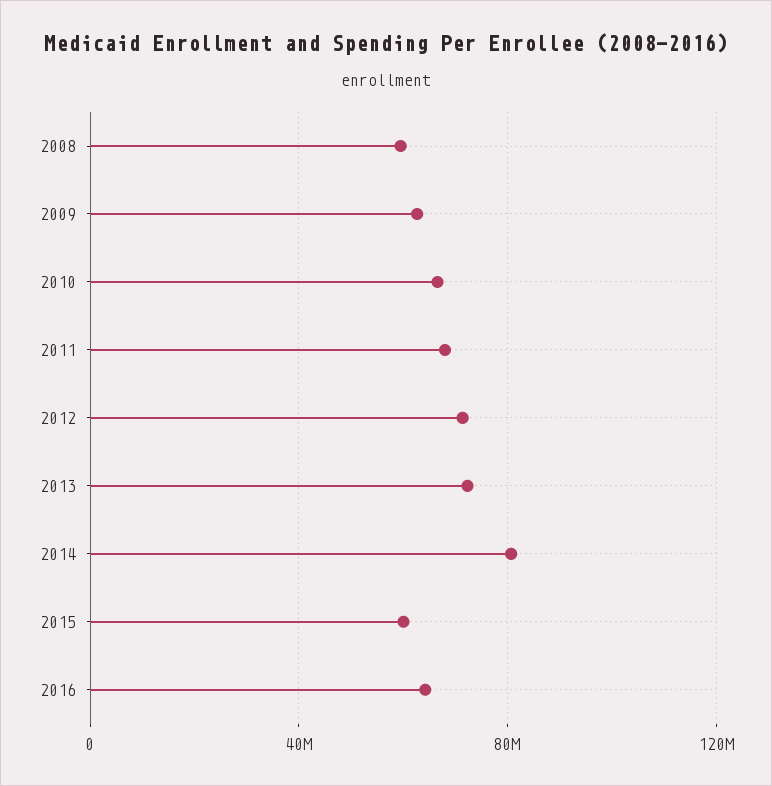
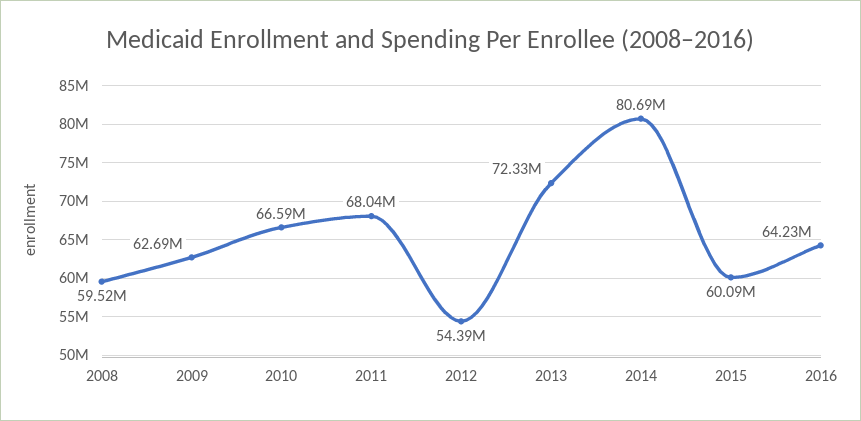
  {
    "2008": 59520000,
    "2009": 62690000,
    "2010": 66590000,
    "2011": 68040000,
-   "2012": 70000000,
+   "2012": 54390000,
    "2013": 72330000,
    "2014": 80690000,
    "2015": 60090000,
    "2016": 64230000
  }

